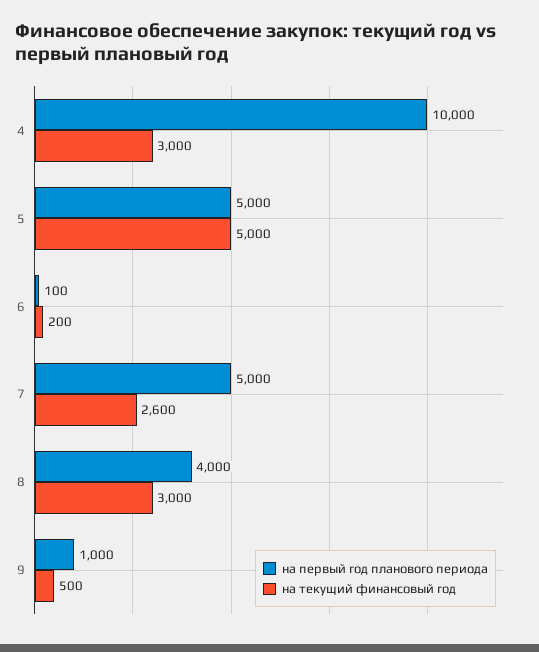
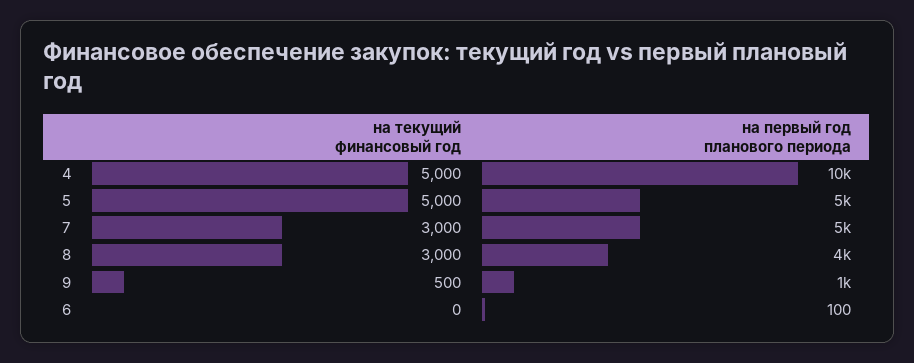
  {
    "на первый год планового периода": {
      "4": 10000,
      "5": 5000,
      "6": 100,
      "7": 5000,
      "8": 4000,
      "9": 1000
    },
    "на текущий финансовый год": {
-     "4": 3000,
+     "4": 5000,
      "5": 5000,
-     "6": 200,
+     "6": 0,
-     "7": 2600,
+     "7": 3000,
      "8": 3000,
      "9": 500
    }
  }

